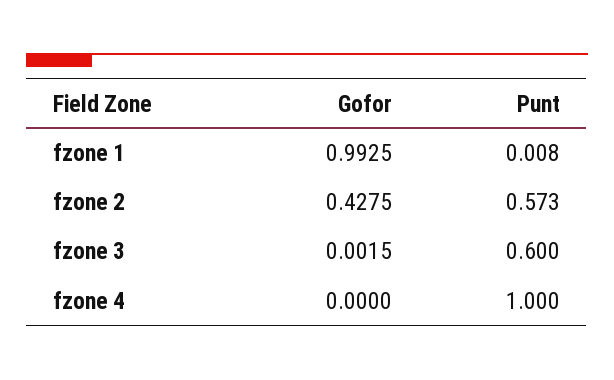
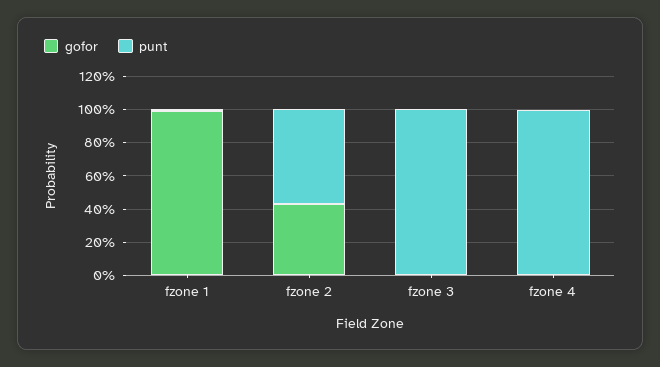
  {
    "Gofor": {
      "fzone 1": 0.9925,
      "fzone 2": 0.4275,
      "fzone 3": 0.0015,
      "fzone 4": 0
    },
    "Punt": {
      "fzone 1": 0.008,
      "fzone 2": 0.573,
-     "fzone 3": 0.6,
+     "fzone 3": 1,
      "fzone 4": 1
    }
  }

